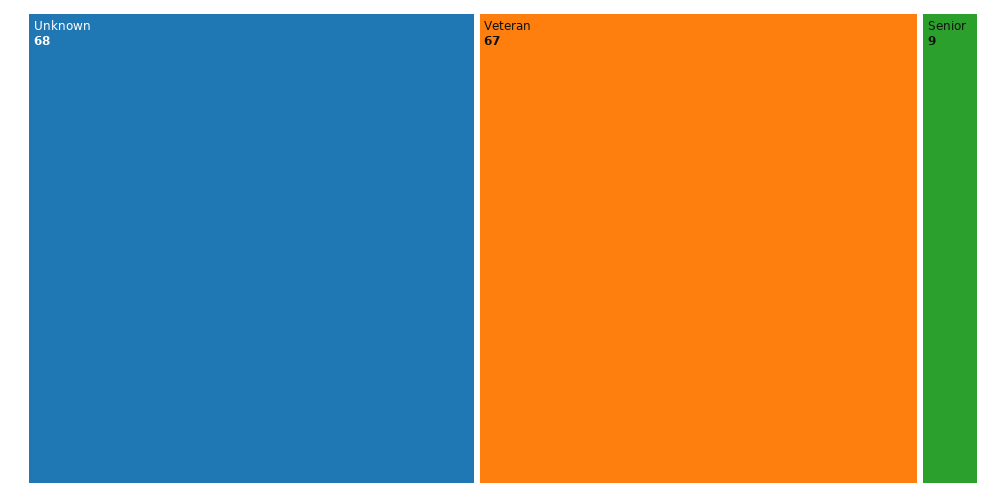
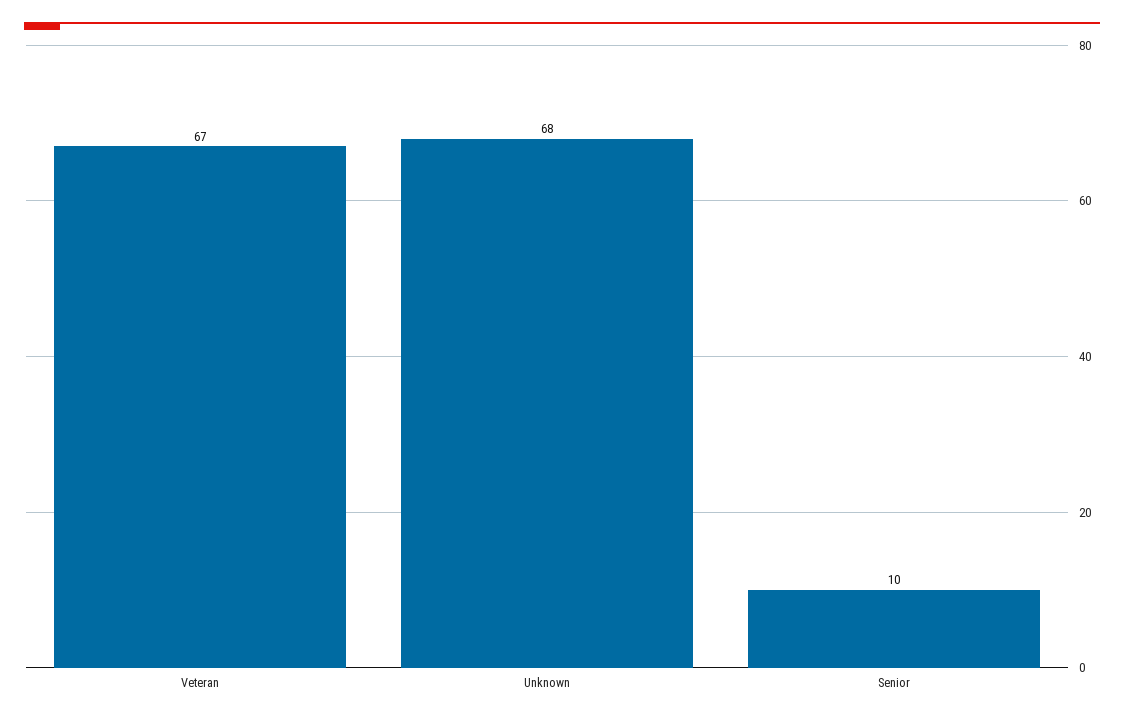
  {
    "Unknown": 68,
    "Veteran": 67,
-   "Senior": 9
+   "Senior": 10
  }

